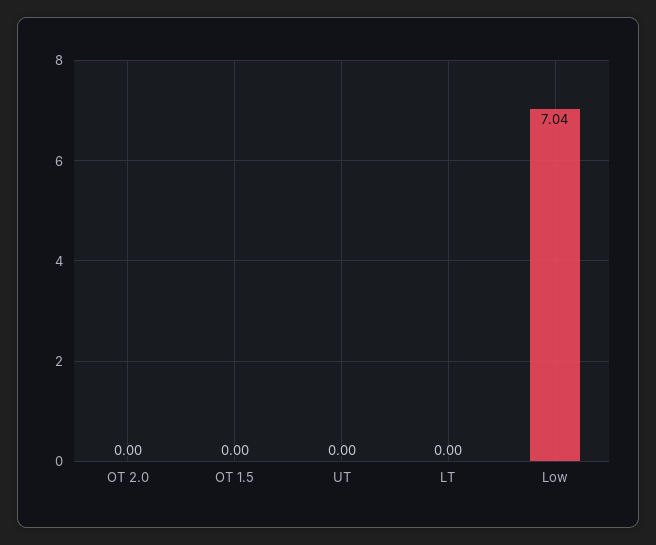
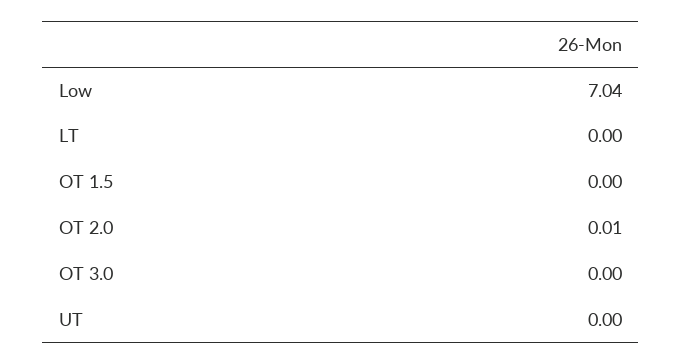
  {
-   "OT 2.0": 0,
+   "OT 2.0": 0.01,
    "OT 1.5": 0,
    "UT": 0,
    "LT": 0,
-   "Low": 7.04
+   "Low": 7.04,
+   "OT 3.0": 0
  }

